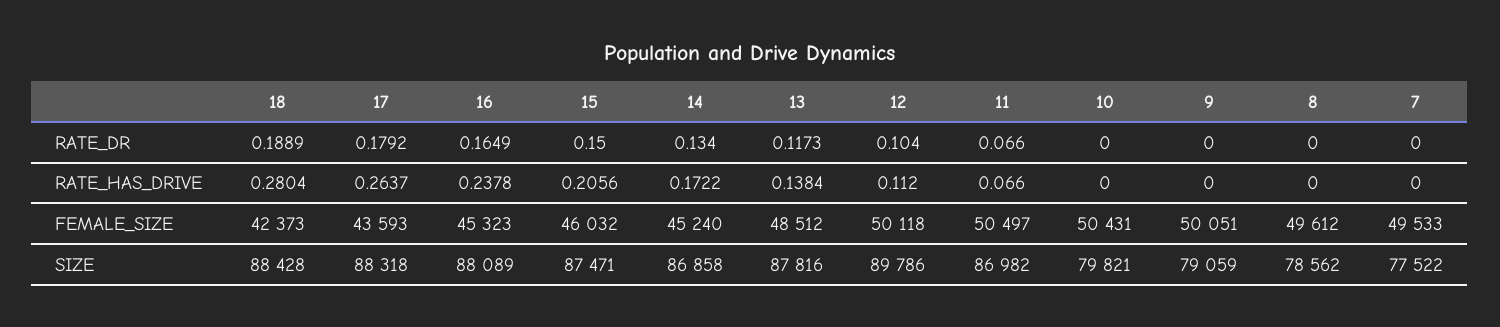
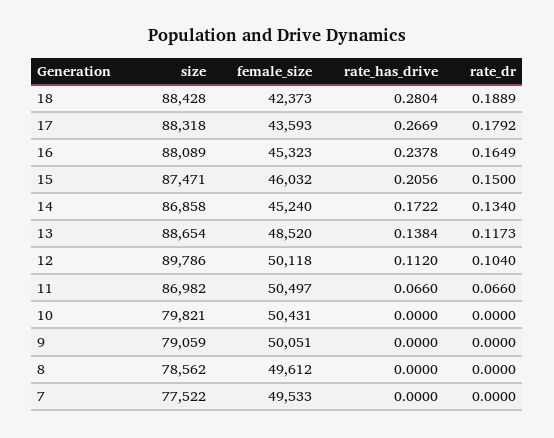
  {
    "18": {
      "RATE_DR": 0.1889,
      "RATE_HAS_DRIVE": 0.2804,
      "FEMALE_SIZE": 42373,
      "SIZE": 88428
    },
    "17": {
      "RATE_DR": 0.1792,
-     "RATE_HAS_DRIVE": 0.2637,
+     "RATE_HAS_DRIVE": 0.2669,
      "FEMALE_SIZE": 43593,
      "SIZE": 88318
    },
    "16": {
      "RATE_DR": 0.1649,
      "RATE_HAS_DRIVE": 0.2378,
      "FEMALE_SIZE": 45323,
      "SIZE": 88089
    },
    "15": {
      "RATE_DR": 0.15,
      "RATE_HAS_DRIVE": 0.2056,
      "FEMALE_SIZE": 46032,
      "SIZE": 87471
    },
    "14": {
      "RATE_DR": 0.134,
      "RATE_HAS_DRIVE": 0.1722,
      "FEMALE_SIZE": 45240,
      "SIZE": 86858
    },
    "13": {
      "RATE_DR": 0.1173,
      "RATE_HAS_DRIVE": 0.1384,
-     "FEMALE_SIZE": 48512,
+     "FEMALE_SIZE": 48520,
-     "SIZE": 87816
+     "SIZE": 88654
    },
    "12": {
      "RATE_DR": 0.104,
      "RATE_HAS_DRIVE": 0.112,
      "FEMALE_SIZE": 50118,
      "SIZE": 89786
    },
    "11": {
      "RATE_DR": 0.066,
      "RATE_HAS_DRIVE": 0.066,
      "FEMALE_SIZE": 50497,
      "SIZE": 86982
    },
    "10": {
      "RATE_DR": 0,
      "RATE_HAS_DRIVE": 0,
      "FEMALE_SIZE": 50431,
      "SIZE": 79821
    },
    "9": {
      "RATE_DR": 0,
      "RATE_HAS_DRIVE": 0,
      "FEMALE_SIZE": 50051,
      "SIZE": 79059
    },
    "8": {
      "RATE_DR": 0,
      "RATE_HAS_DRIVE": 0,
      "FEMALE_SIZE": 49612,
      "SIZE": 78562
    },
    "7": {
      "RATE_DR": 0,
      "RATE_HAS_DRIVE": 0,
      "FEMALE_SIZE": 49533,
      "SIZE": 77522
    }
  }

